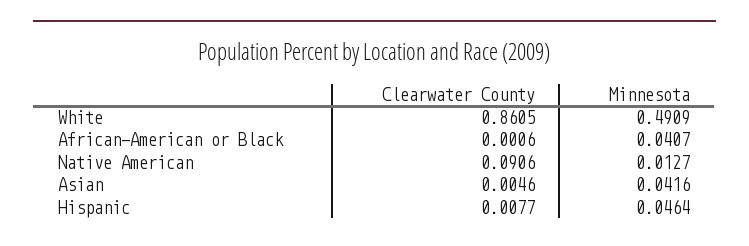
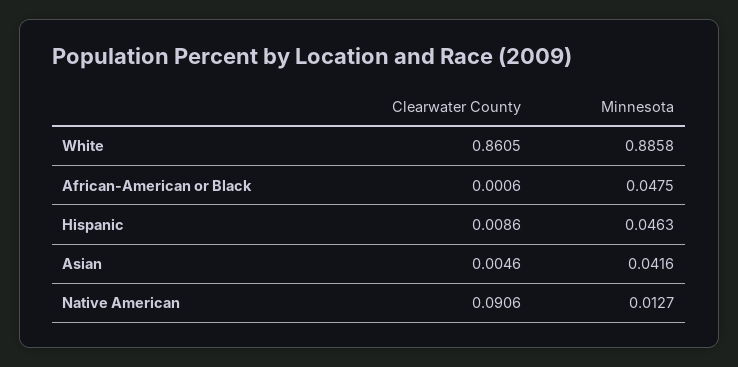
  {
    "Clearwater County": {
      "White": 0.8605,
      "African-American or Black": 0.0006,
      "Native American": 0.0906,
      "Asian": 0.0046,
-     "Hispanic": 0.0077
+     "Hispanic": 0.0086
    },
    "Minnesota": {
-     "White": 0.4909,
+     "White": 0.8858,
-     "African-American or Black": 0.0407,
+     "African-American or Black": 0.0475,
      "Native American": 0.0127,
      "Asian": 0.0416,
-     "Hispanic": 0.0464
+     "Hispanic": 0.0463
    }
  }

